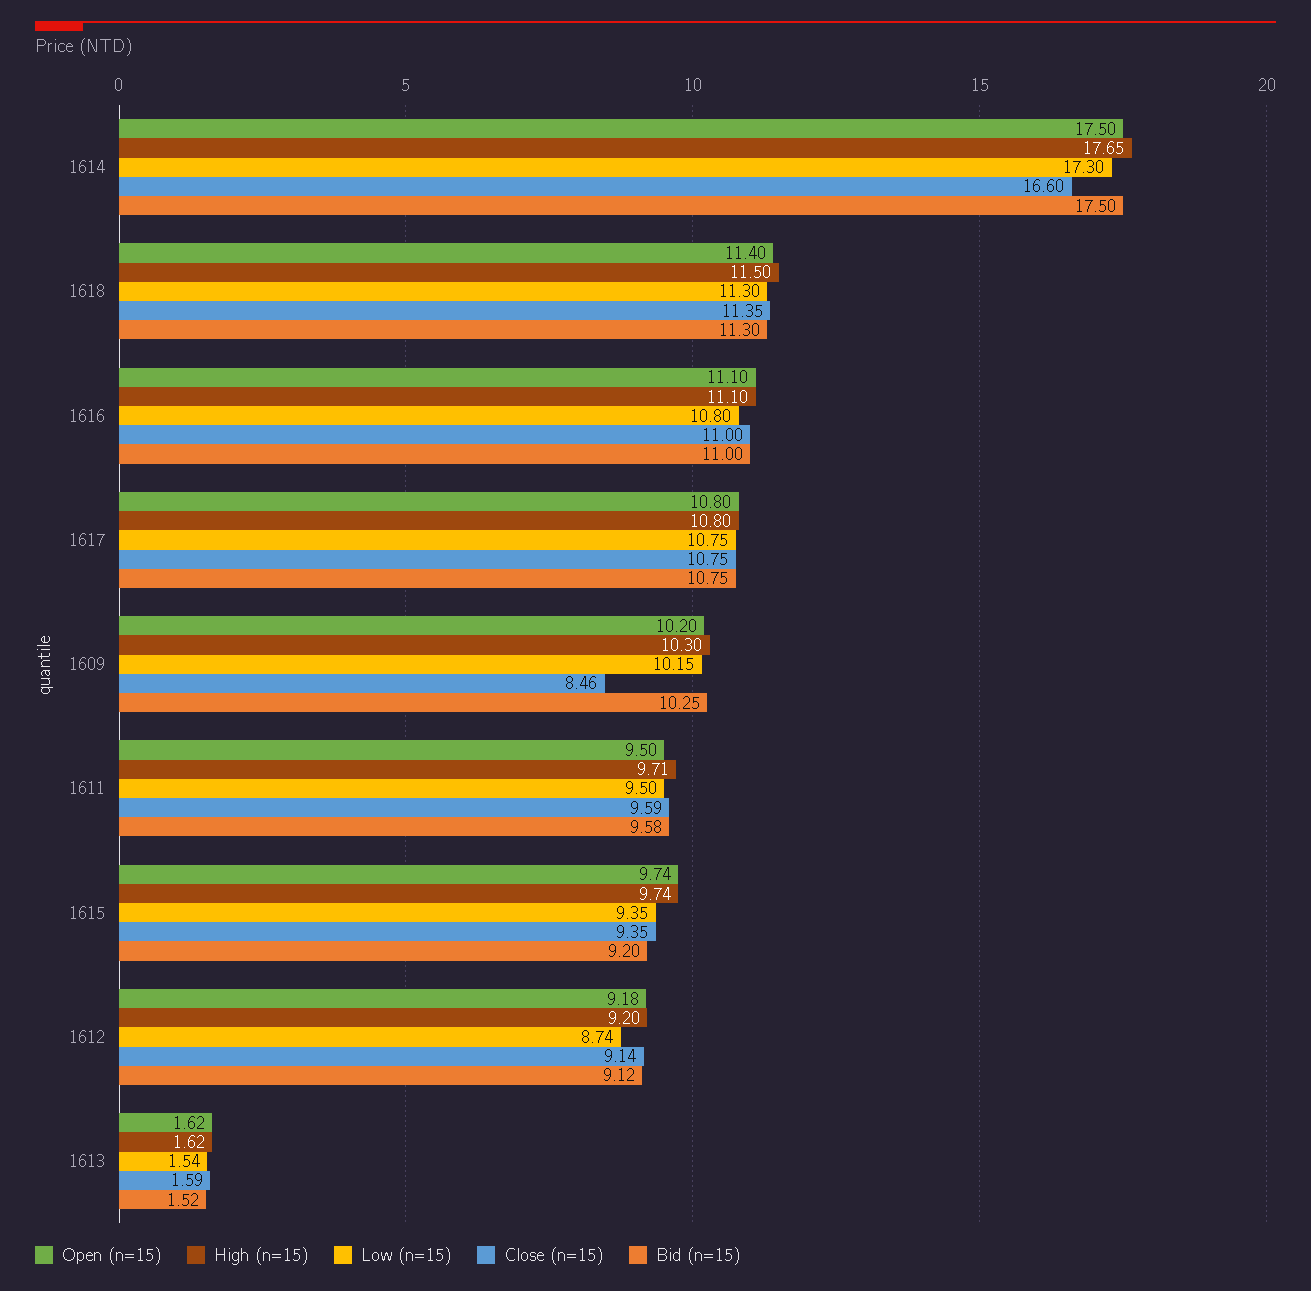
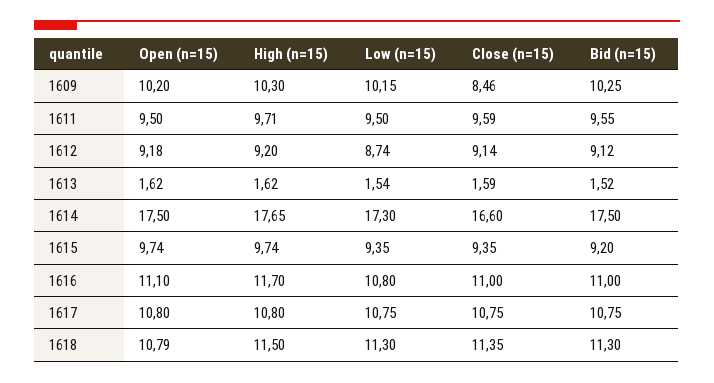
  {
    "Open (n=15)": {
      "1614": 17.5,
-     "1618": 11.4,
+     "1618": 10.79,
      "1616": 11.1,
      "1617": 10.8,
      "1609": 10.2,
      "1611": 9.5,
      "1615": 9.74,
      "1612": 9.18,
      "1613": 1.62
    },
    "High (n=15)": {
      "1614": 17.65,
      "1618": 11.5,
-     "1616": 11.1,
+     "1616": 11.7,
      "1617": 10.8,
      "1609": 10.3,
      "1611": 9.71,
      "1615": 9.74,
      "1612": 9.2,
      "1613": 1.62
    },
    "Low (n=15)": {
      "1614": 17.3,
      "1618": 11.3,
      "1616": 10.8,
      "1617": 10.75,
      "1609": 10.15,
      "1611": 9.5,
      "1615": 9.35,
      "1612": 8.74,
      "1613": 1.54
    },
    "Close (n=15)": {
      "1614": 16.6,
      "1618": 11.35,
      "1616": 11,
      "1617": 10.75,
      "1609": 8.46,
      "1611": 9.59,
      "1615": 9.35,
      "1612": 9.14,
      "1613": 1.59
    },
    "Bid (n=15)": {
      "1614": 17.5,
      "1618": 11.3,
      "1616": 11,
      "1617": 10.75,
      "1609": 10.25,
-     "1611": 9.58,
+     "1611": 9.55,
      "1615": 9.2,
      "1612": 9.12,
      "1613": 1.52
    }
  }

